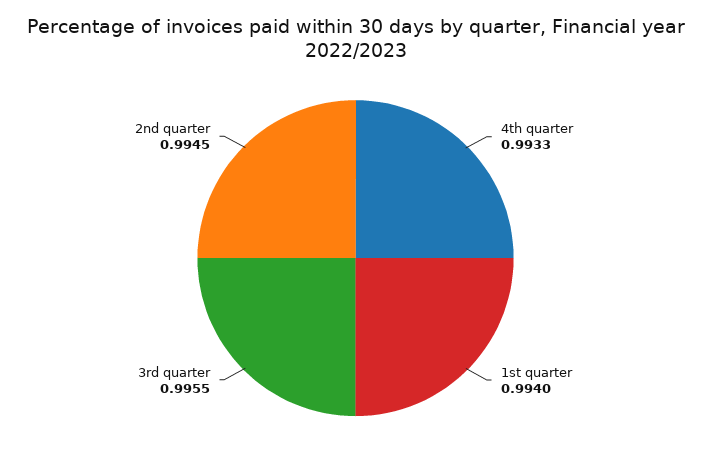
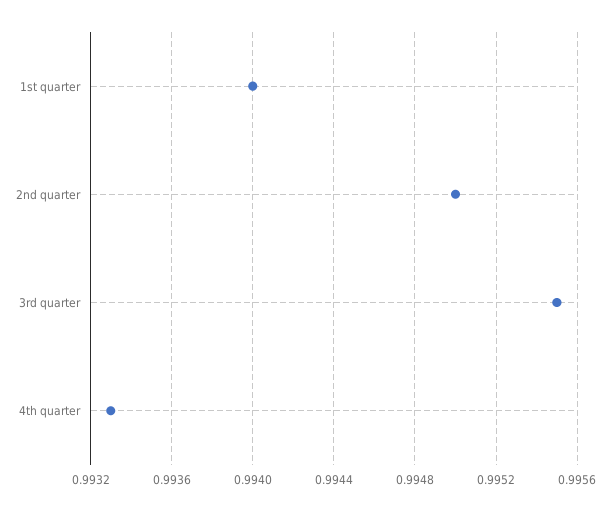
  {
    "4th quarter": 0.9933,
    "1st quarter": 0.994,
    "3rd quarter": 0.9955,
-   "2nd quarter": 0.9945
+   "2nd quarter": 0.995
  }

